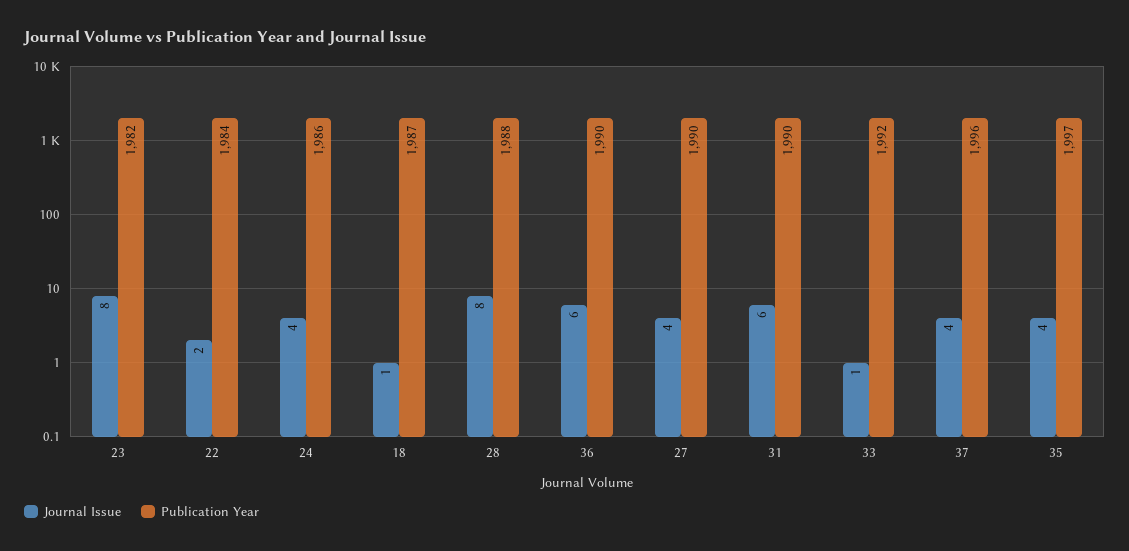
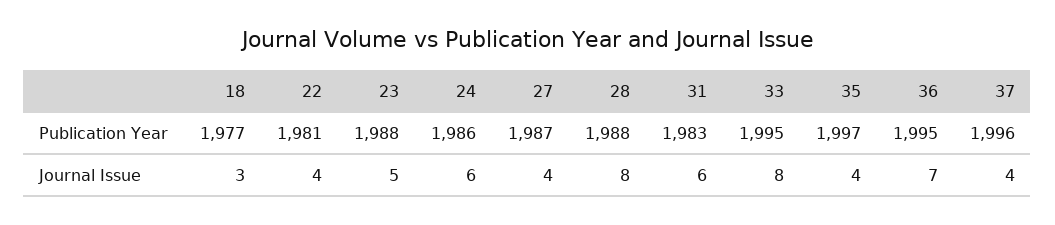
  {
    "Journal Issue": {
-     "23": 8,
+     "23": 5,
-     "22": 2,
+     "22": 4,
-     "24": 4,
+     "24": 6,
-     "18": 1,
+     "18": 3,
      "28": 8,
-     "36": 6,
+     "36": 7,
      "27": 4,
      "31": 6,
-     "33": 1,
+     "33": 8,
      "37": 4,
      "35": 4
    },
    "Publication Year": {
-     "23": 1982,
+     "23": 1988,
-     "22": 1984,
+     "22": 1981,
      "24": 1986,
-     "18": 1987,
+     "18": 1977,
      "28": 1988,
-     "36": 1990,
+     "36": 1995,
-     "27": 1990,
+     "27": 1987,
-     "31": 1990,
+     "31": 1983,
-     "33": 1992,
+     "33": 1995,
      "37": 1996,
      "35": 1997
    }
  }

